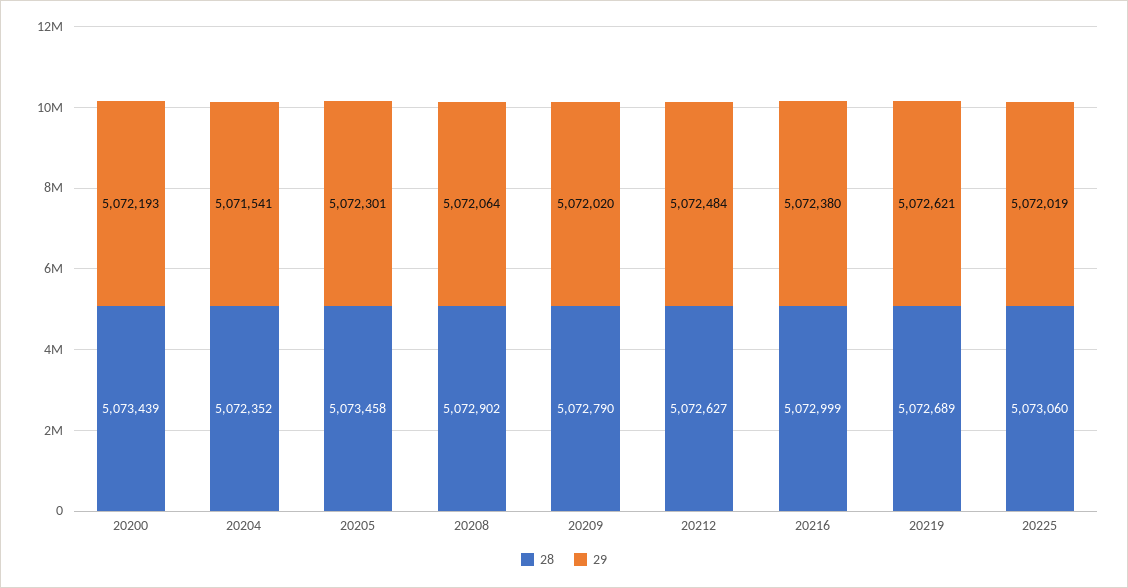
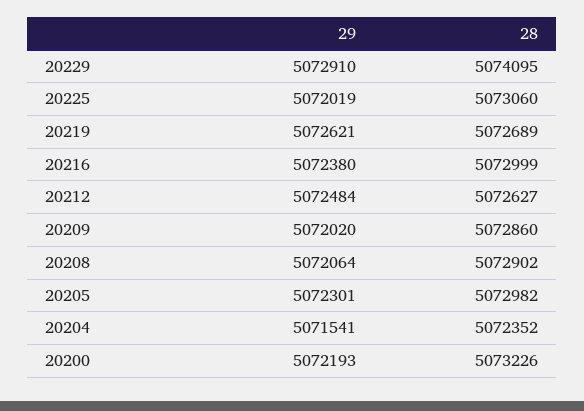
  {
    "28": {
-     "20200": 5073439,
+     "20200": 5073226,
      "20204": 5072352,
-     "20205": 5073458,
+     "20205": 5072982,
      "20208": 5072902,
-     "20209": 5072790,
+     "20209": 5072860,
      "20212": 5072627,
      "20216": 5072999,
      "20219": 5072689,
-     "20225": 5073060
+     "20225": 5073060,
+     "20229": 5074095
    },
    "29": {
      "20200": 5072193,
      "20204": 5071541,
      "20205": 5072301,
      "20208": 5072064,
      "20209": 5072020,
      "20212": 5072484,
      "20216": 5072380,
      "20219": 5072621,
-     "20225": 5072019
+     "20225": 5072019,
+     "20229": 5072910
    }
  }

